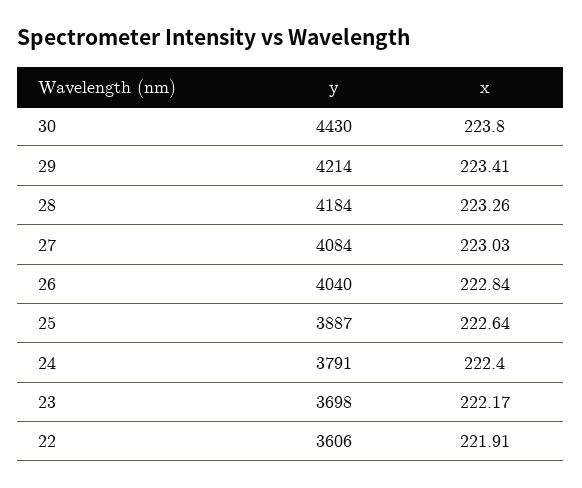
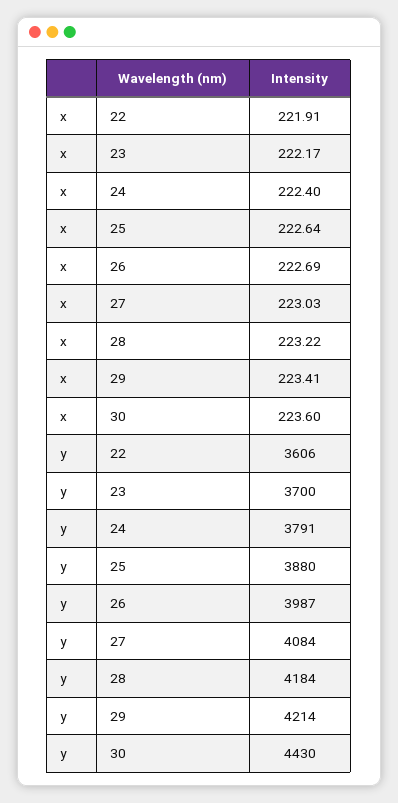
  {
    "y": {
      "30": 4430,
      "29": 4214,
      "28": 4184,
      "27": 4084,
-     "26": 4040,
+     "26": 3987,
-     "25": 3887,
+     "25": 3880,
      "24": 3791,
-     "23": 3698,
+     "23": 3700,
      "22": 3606
    },
    "x": {
-     "30": 223.8,
+     "30": 223.6,
      "29": 223.41,
-     "28": 223.26,
+     "28": 223.22,
      "27": 223.03,
-     "26": 222.84,
+     "26": 222.69,
      "25": 222.64,
      "24": 222.4,
      "23": 222.17,
      "22": 221.91
    }
  }

